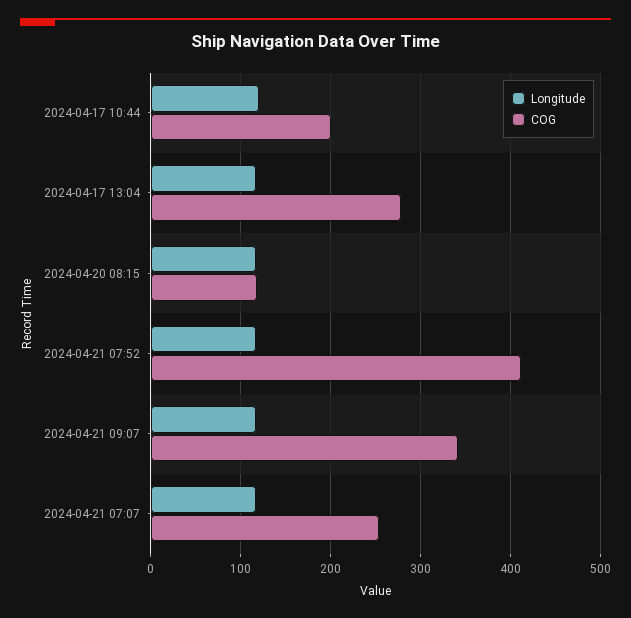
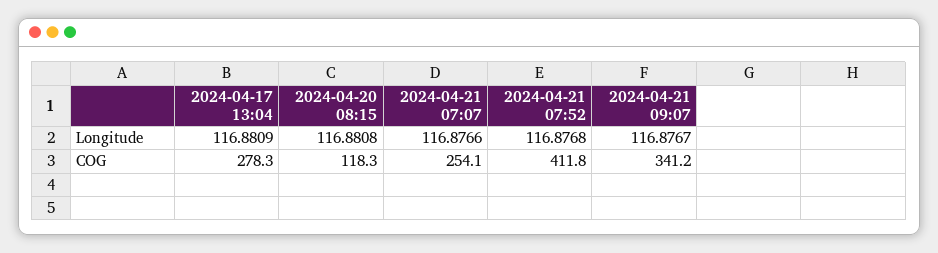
  {
    "Longitude": {
-     "2024-04-17 10:44": 120,
      "2024-04-17 13:04": 116.8809,
      "2024-04-20 08:15": 116.8808,
      "2024-04-21 07:52": 116.8768,
      "2024-04-21 09:07": 116.8767,
      "2024-04-21 07:07": 116.8766
    },
    "COG": {
-     "2024-04-17 10:44": 200,
      "2024-04-17 13:04": 278.3,
      "2024-04-20 08:15": 118.3,
      "2024-04-21 07:52": 411.8,
      "2024-04-21 09:07": 341.2,
      "2024-04-21 07:07": 254.1
    }
  }

